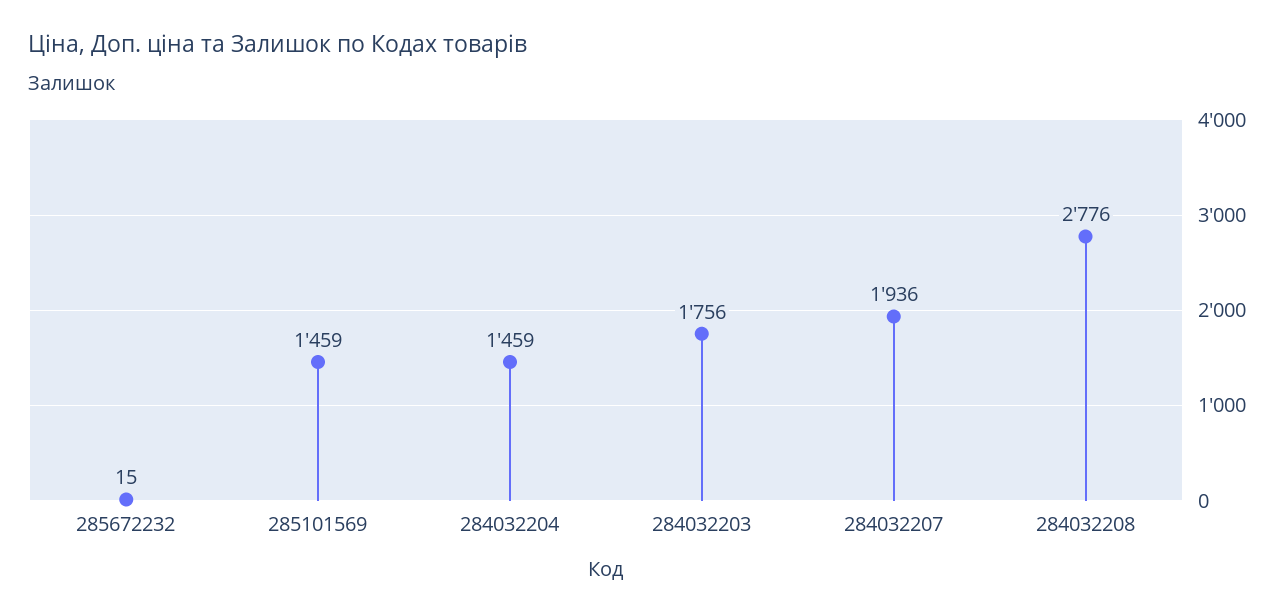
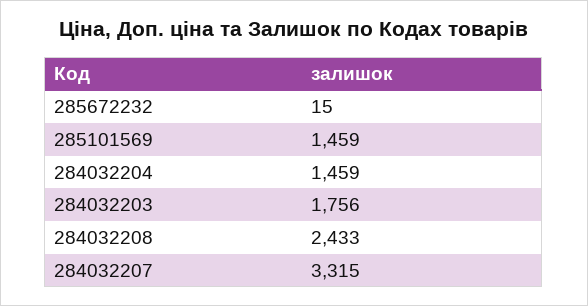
  {
    "285672232": 15,
    "285101569": 1459,
    "284032204": 1459,
    "284032203": 1756,
-   "284032207": 1936,
+   "284032207": 3315,
-   "284032208": 2776
+   "284032208": 2433
  }

